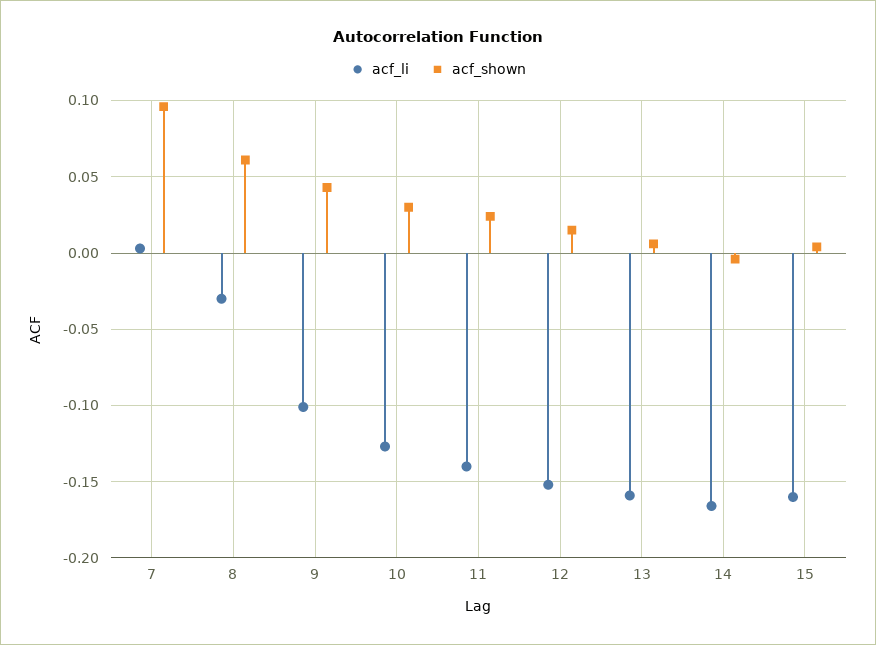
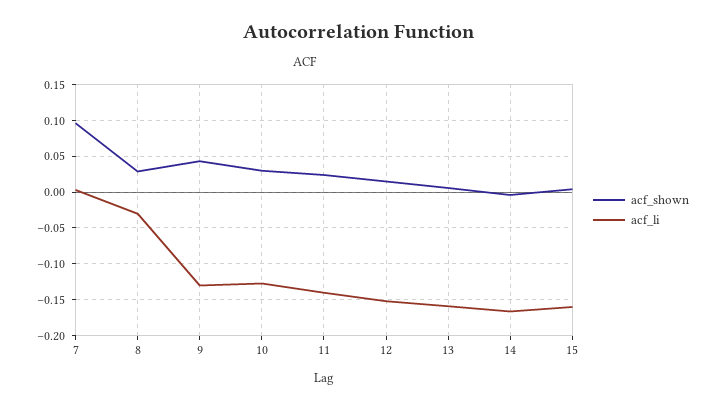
  {
    "acf_li": {
      "7": 0.005,
      "8": -0.03,
-     "9": -0.1,
+     "9": -0.13,
      "10": -0.125,
      "11": -0.14,
      "12": -0.15,
      "13": -0.16,
      "14": -0.165,
      "15": -0.16
    },
    "acf_shown": {
      "7": 0.095,
-     "8": 0.06,
+     "8": 0.03,
      "9": 0.045,
      "10": 0.03,
      "11": 0.025,
      "12": 0.015,
      "13": 0.005,
      "14": -0.005,
      "15": 0.005
    }
  }

